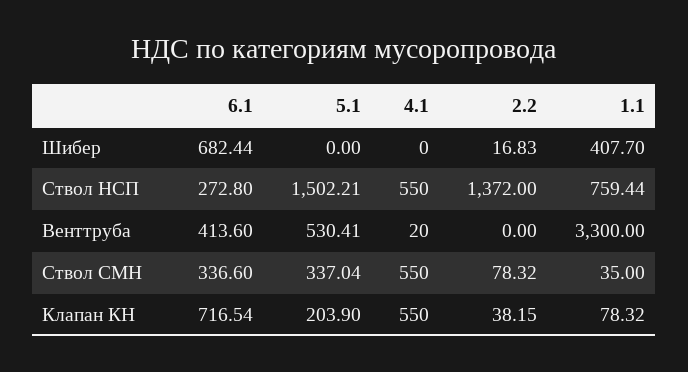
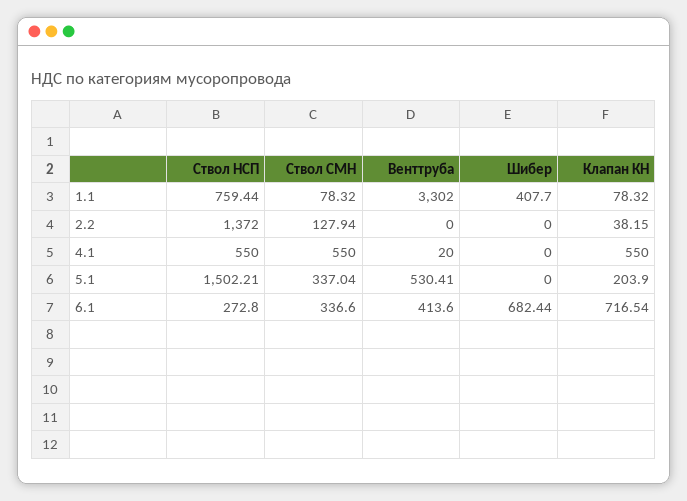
  {
    "6.1": {
      "Шибер": 682.44,
      "Ствол НСП": 272.8,
      "Венттруба": 413.6,
      "Ствол СМН": 336.6,
      "Клапан КН": 716.54
    },
    "5.1": {
      "Шибер": 0,
      "Ствол НСП": 1502.21,
      "Венттруба": 530.41,
      "Ствол СМН": 337.04,
      "Клапан КН": 203.9
    },
    "4.1": {
      "Шибер": 0,
      "Ствол НСП": 550,
      "Венттруба": 20,
      "Ствол СМН": 550,
      "Клапан КН": 550
    },
    "2.2": {
-     "Шибер": 16.83,
+     "Шибер": 0,
      "Ствол НСП": 1372,
      "Венттруба": 0,
-     "Ствол СМН": 78.32,
+     "Ствол СМН": 127.94,
      "Клапан КН": 38.15
    },
    "1.1": {
      "Шибер": 407.7,
      "Ствол НСП": 759.44,
-     "Венттруба": 3300,
+     "Венттруба": 3302,
-     "Ствол СМН": 35,
+     "Ствол СМН": 78.32,
      "Клапан КН": 78.32
    }
  }

